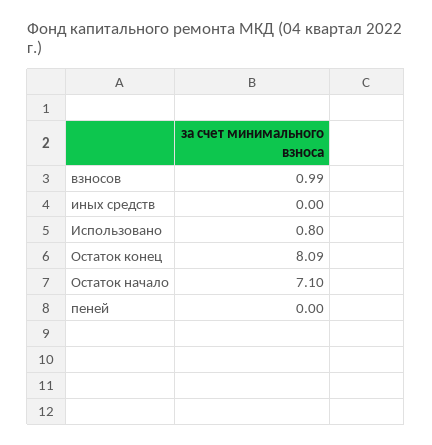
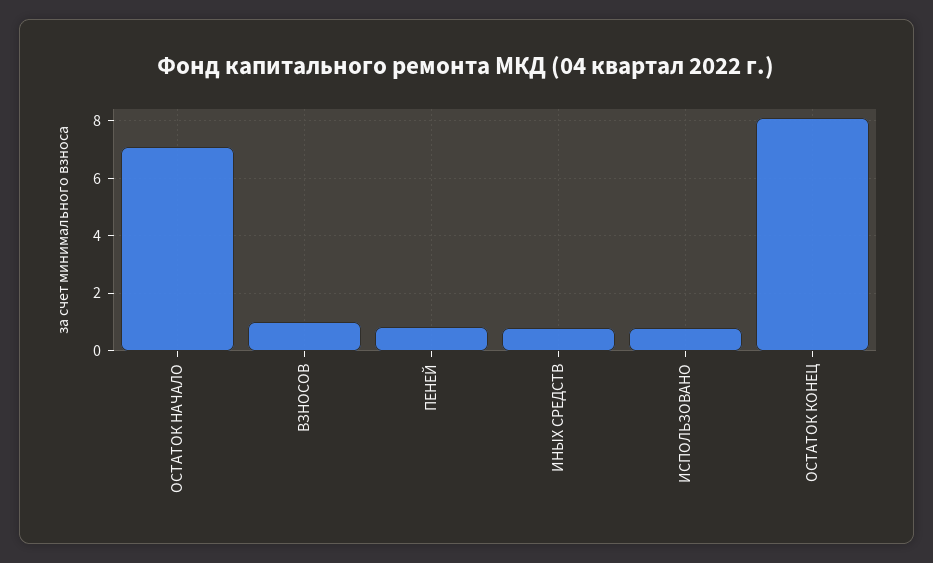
  {
    "взносов": 0.99,
-   "иных средств": 0,
+   "иных средств": 0.75,
    "Использовано": 0.8,
    "Остаток конец": 8.09,
    "Остаток начало": 7.1,
-   "пеней": 0
+   "пеней": 0.75
  }

